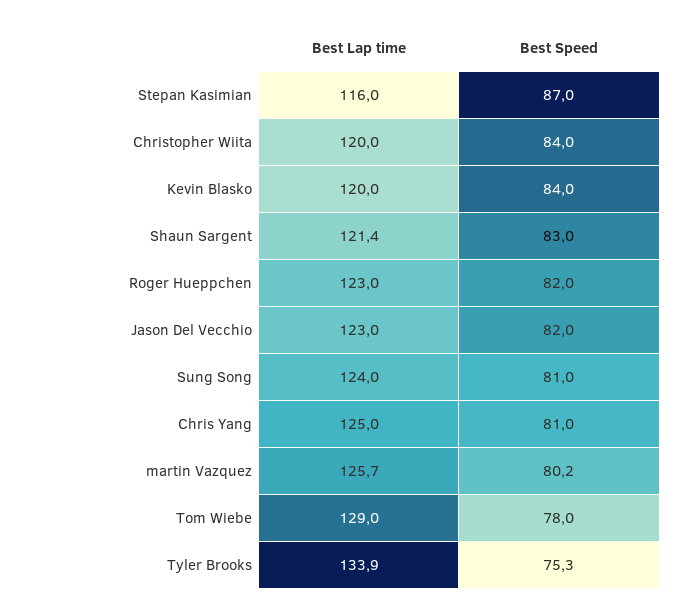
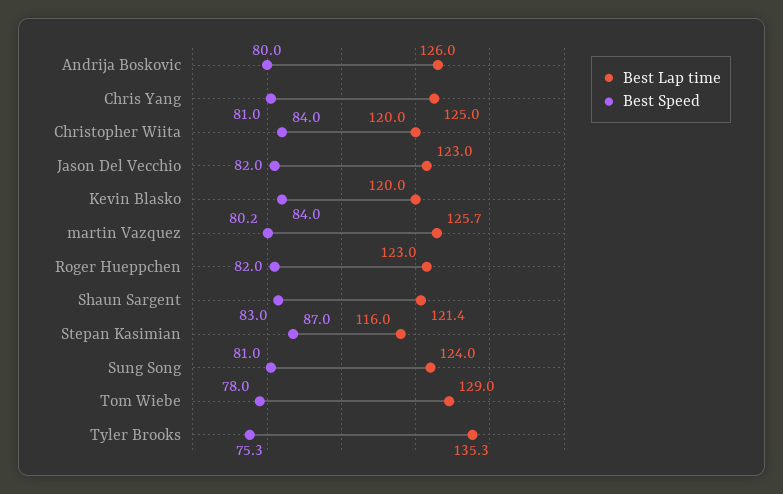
  {
    "Best Lap time": {
      "Stepan Kasimian": 116,
      "Christopher Wiita": 120,
      "Kevin Blasko": 120,
      "Shaun Sargent": 121.4,
      "Roger Hueppchen": 123,
      "Jason Del Vecchio": 123,
      "Sung Song": 124,
      "Chris Yang": 125,
      "martin Vazquez": 125.7,
      "Tom Wiebe": 129,
-     "Tyler Brooks": 133.9
+     "Tyler Brooks": 135.3,
+     "Andrija Boskovic": 126
    },
    "Best Speed": {
      "Stepan Kasimian": 87,
      "Christopher Wiita": 84,
      "Kevin Blasko": 84,
      "Shaun Sargent": 83,
      "Roger Hueppchen": 82,
      "Jason Del Vecchio": 82,
      "Sung Song": 81,
      "Chris Yang": 81,
      "martin Vazquez": 80.2,
      "Tom Wiebe": 78,
-     "Tyler Brooks": 75.3
+     "Tyler Brooks": 75.3,
+     "Andrija Boskovic": 80
    }
  }

